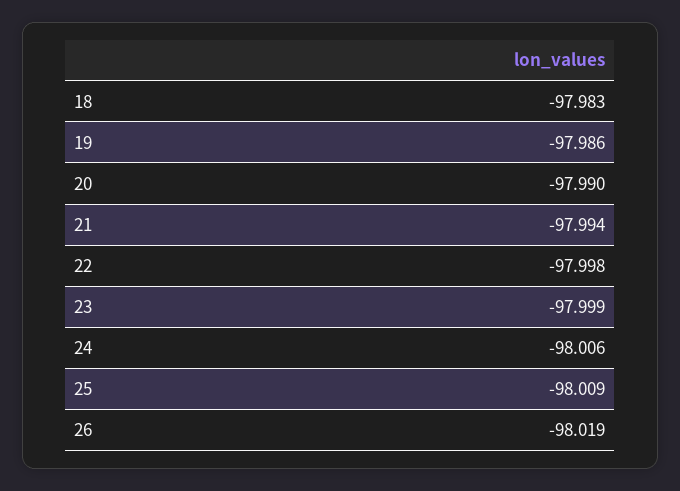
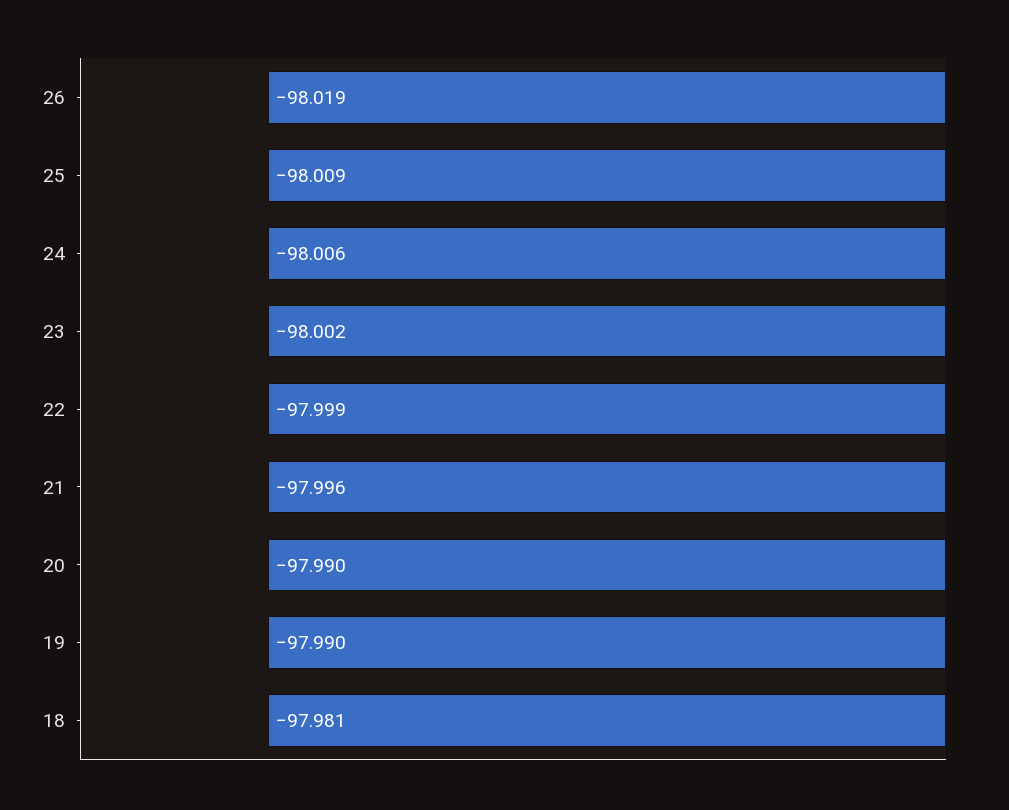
  {
-   "18": -97.983,
+   "18": -97.981,
-   "19": -97.986,
+   "19": -97.99,
    "20": -97.99,
-   "21": -97.994,
+   "21": -97.996,
-   "22": -97.998,
+   "22": -97.999,
-   "23": -97.999,
+   "23": -98.002,
    "24": -98.006,
    "25": -98.009,
    "26": -98.019
  }

